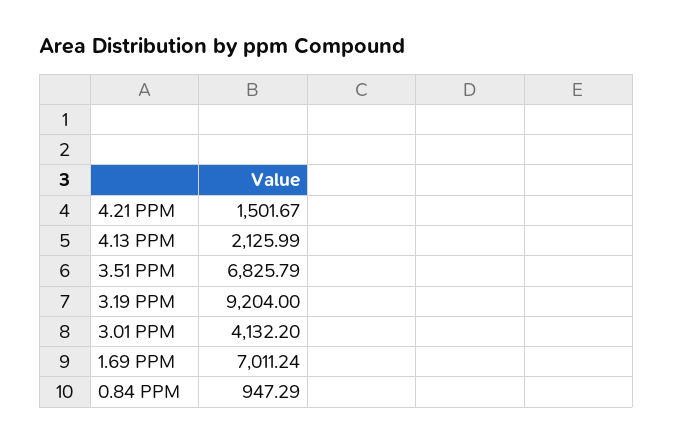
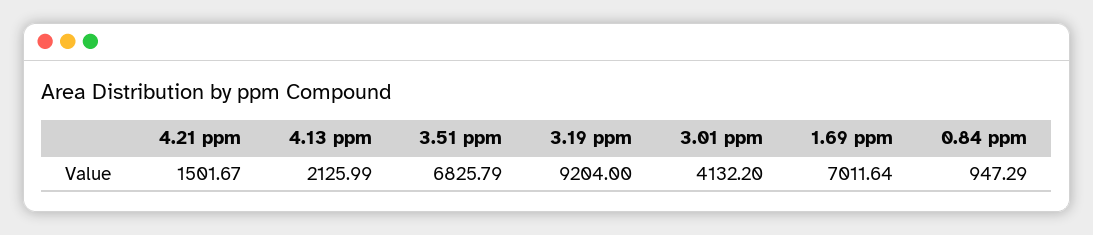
  {
    "4.21 PPM": 1501.67,
    "4.13 PPM": 2125.99,
    "3.51 PPM": 6825.79,
    "3.19 PPM": 9204,
    "3.01 PPM": 4132.2,
-   "1.69 PPM": 7011.24,
+   "1.69 PPM": 7011.64,
    "0.84 PPM": 947.29
  }

